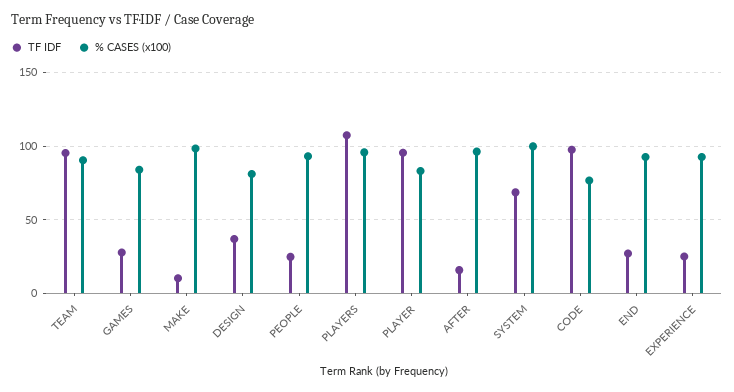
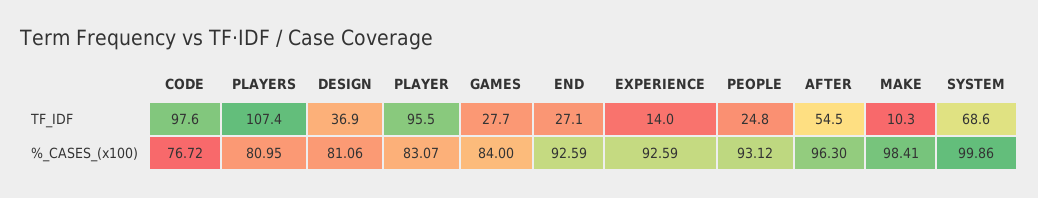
  {
    "TF IDF": {
-     "TEAM": 95,
      "GAMES": 27.7,
      "MAKE": 10.3,
      "DESIGN": 36.9,
      "PEOPLE": 24.8,
      "PLAYERS": 107.4,
      "PLAYER": 95.5,
-     "AFTER": 15,
+     "AFTER": 54.5,
      "SYSTEM": 68.6,
      "CODE": 97.6,
      "END": 27.1,
-     "EXPERIENCE": 25
+     "EXPERIENCE": 14
    },
    "% CASES (x100)": {
-     "TEAM": 90,
      "GAMES": 84,
      "MAKE": 98.41,
      "DESIGN": 81.06,
      "PEOPLE": 93.12,
-     "PLAYERS": 95,
+     "PLAYERS": 80.95,
      "PLAYER": 83.07,
      "AFTER": 96.3,
      "SYSTEM": 99.86,
      "CODE": 76.72,
      "END": 92.59,
      "EXPERIENCE": 92.59
    }
  }

